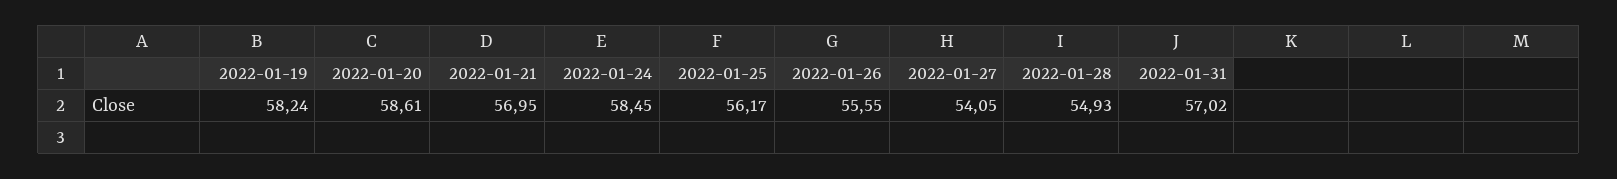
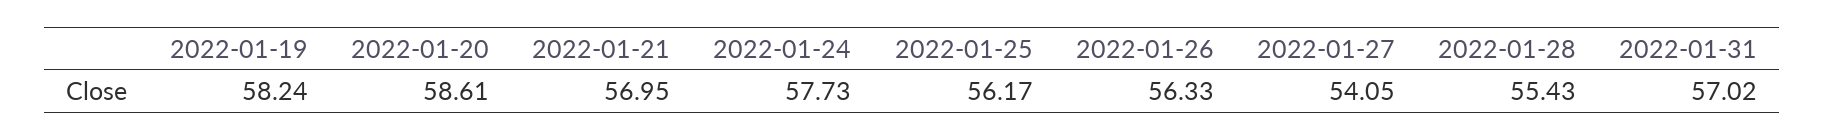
  {
    "2022-01-19": 58.24,
    "2022-01-20": 58.61,
    "2022-01-21": 56.95,
-   "2022-01-24": 58.45,
+   "2022-01-24": 57.73,
    "2022-01-25": 56.17,
-   "2022-01-26": 55.55,
+   "2022-01-26": 56.33,
    "2022-01-27": 54.05,
-   "2022-01-28": 54.93,
+   "2022-01-28": 55.43,
    "2022-01-31": 57.02
  }

